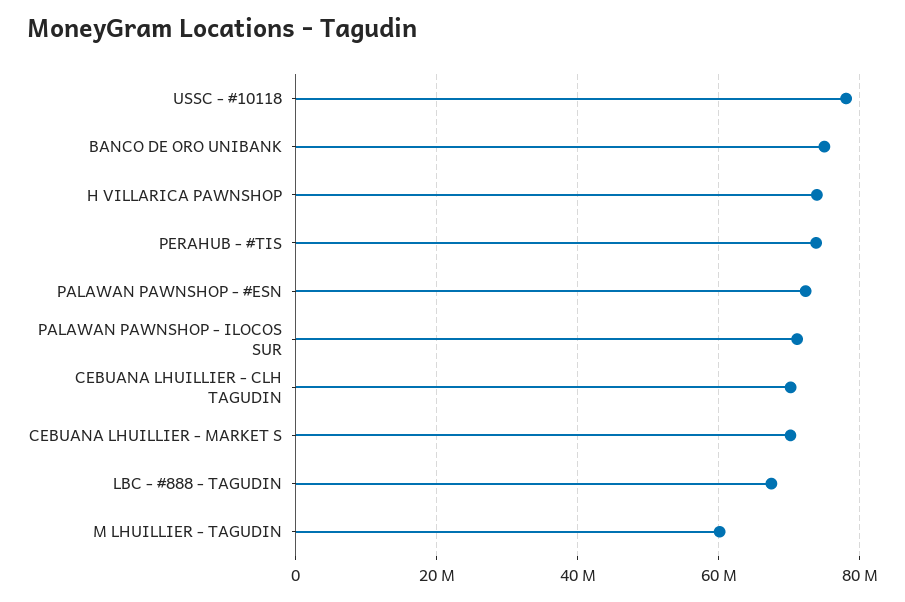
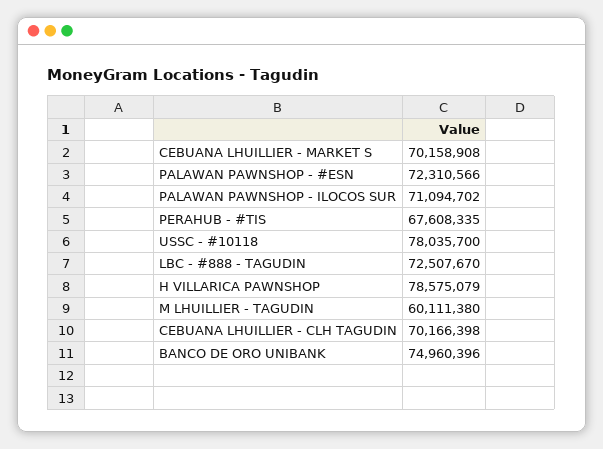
  {
    "USSC - #10118": 78035700,
    "BANCO DE ORO UNIBANK": 74960396,
-   "H VILLARICA PAWNSHOP": 74000000,
+   "H VILLARICA PAWNSHOP": 78575079,
-   "PERAHUB - #TIS": 74000000,
+   "PERAHUB - #TIS": 67608335,
    "PALAWAN PAWNSHOP - #ESN": 72310566,
    "PALAWAN PAWNSHOP - ILOCOS SUR": 71094702,
    "CEBUANA LHUILLIER - CLH TAGUDIN": 70166398,
    "CEBUANA LHUILLIER - MARKET S": 70158908,
-   "LBC - #888 - TAGUDIN": 68000000,
+   "LBC - #888 - TAGUDIN": 72507670,
    "M LHUILLIER - TAGUDIN": 60111380
  }

